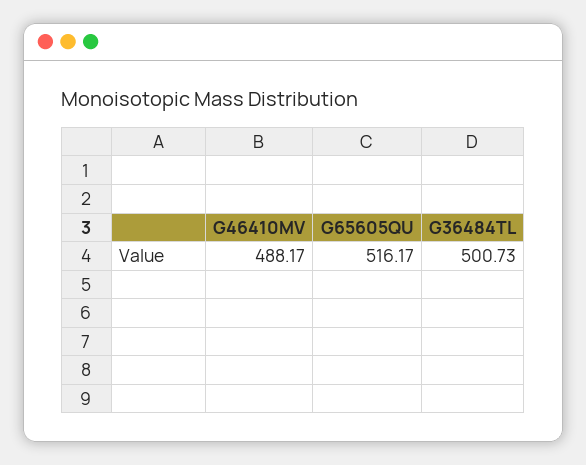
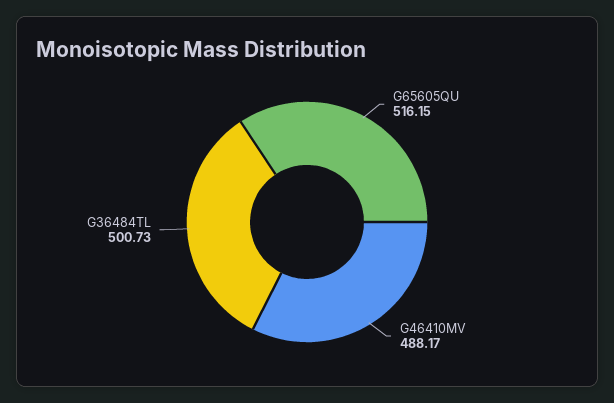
  {
    "G46410MV": 488.17,
-   "G65605QU": 516.17,
+   "G65605QU": 516.15,
    "G36484TL": 500.73
  }

